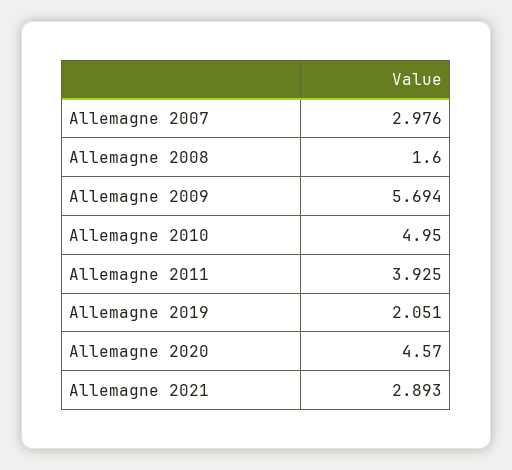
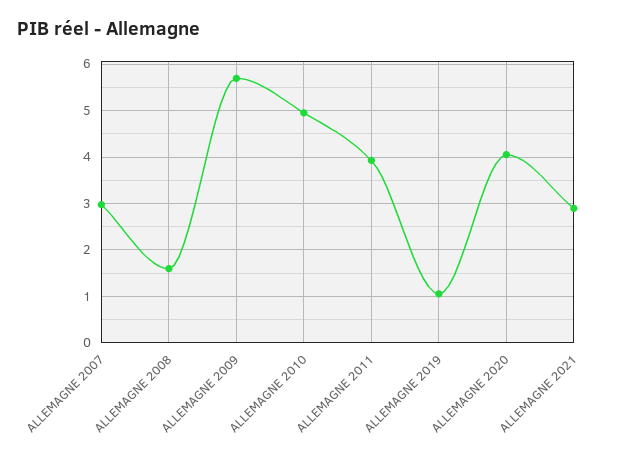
  {
    "Allemagne 2007": 2.976,
    "Allemagne 2008": 1.6,
    "Allemagne 2009": 5.694,
    "Allemagne 2010": 4.95,
    "Allemagne 2011": 3.925,
-   "Allemagne 2019": 2.051,
+   "Allemagne 2019": 1,
-   "Allemagne 2020": 4.57,
+   "Allemagne 2020": 4,
    "Allemagne 2021": 2.893
  }

